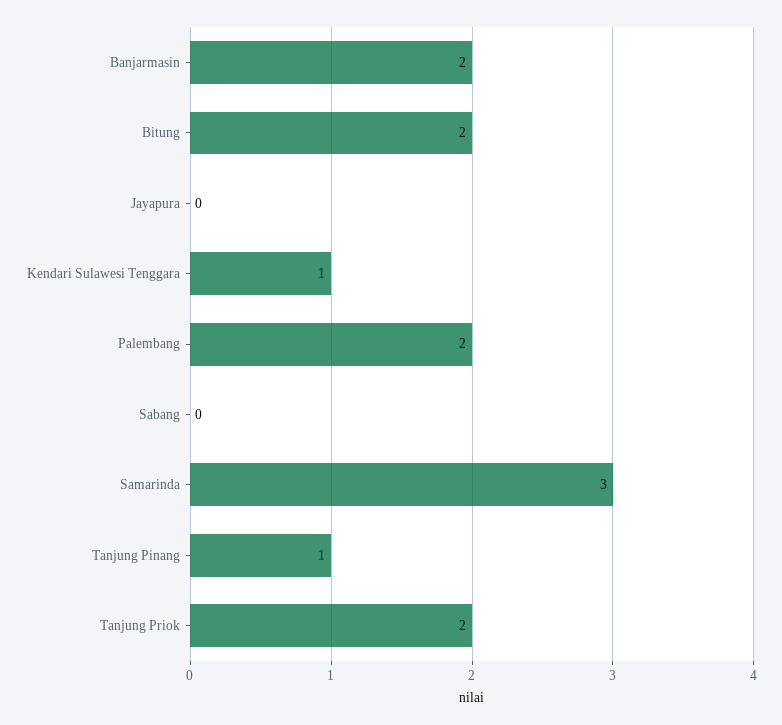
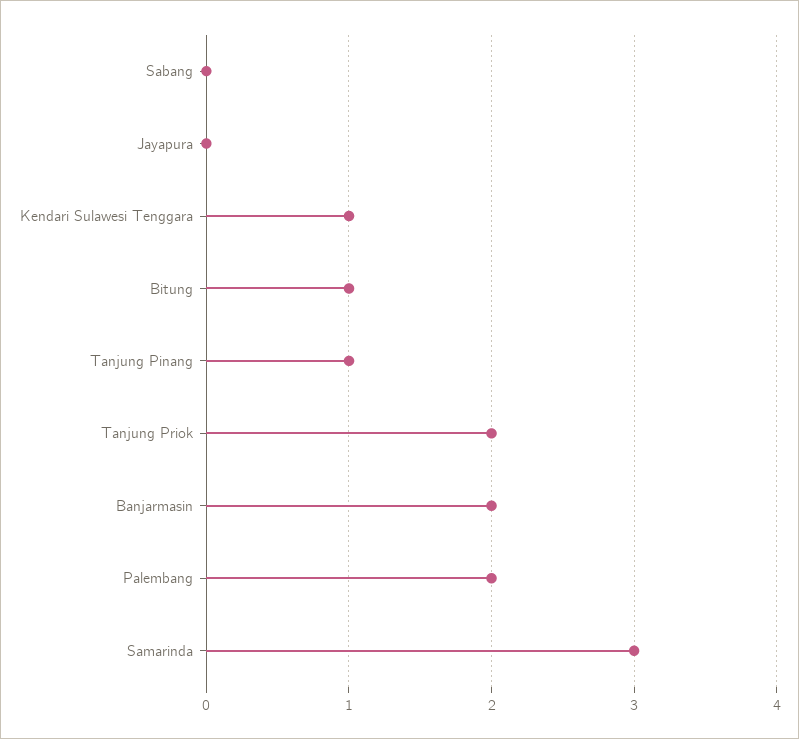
  {
    "Banjarmasin": 2,
-   "Bitung": 2,
+   "Bitung": 1,
    "Jayapura": 0,
    "Kendari Sulawesi Tenggara": 1,
    "Palembang": 2,
    "Sabang": 0,
    "Samarinda": 3,
    "Tanjung Pinang": 1,
    "Tanjung Priok": 2
  }

